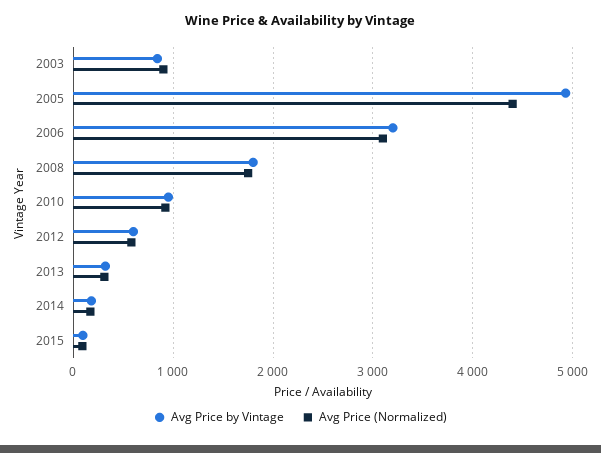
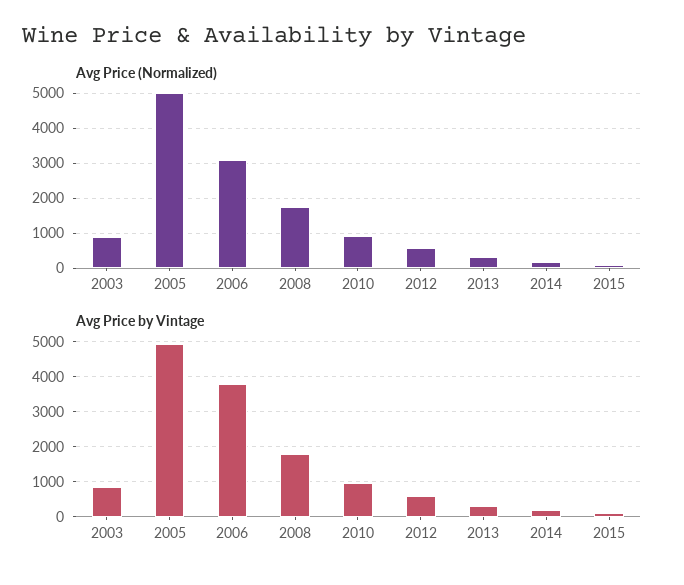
  {
    "Avg Price by Vintage": {
      "2003": 800,
      "2005": 4900,
-     "2006": 3200,
+     "2006": 3800,
      "2008": 1800,
      "2010": 1000,
      "2012": 600,
      "2013": 300,
      "2014": 200,
      "2015": 100
    },
    "Avg Price (Normalized)": {
      "2003": 900,
-     "2005": 4400,
+     "2005": 5000,
      "2006": 3100,
      "2008": 1800,
      "2010": 900,
      "2012": 600,
      "2013": 300,
      "2014": 200,
      "2015": 100
    }
  }

